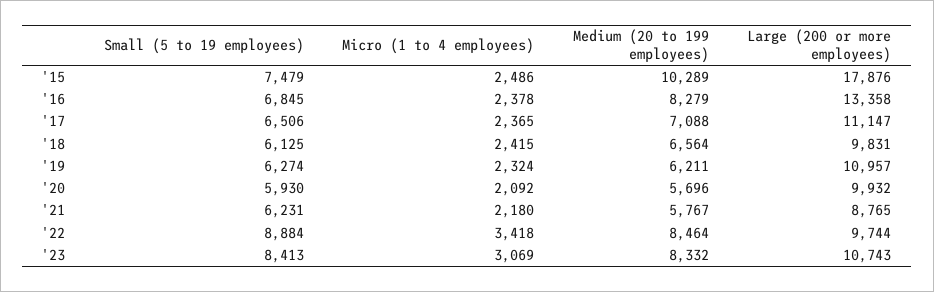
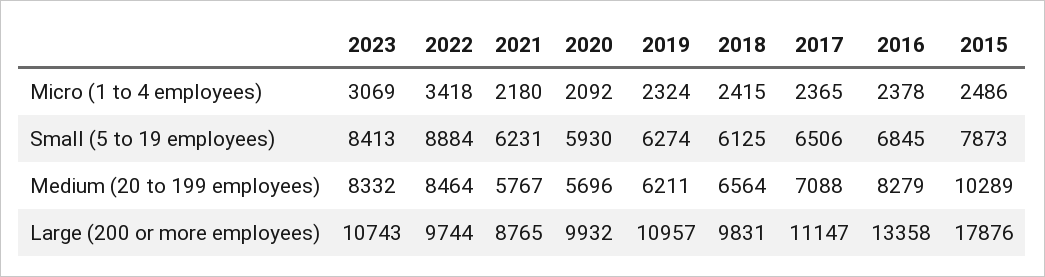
  {
    "Small (5 to 19 employees)": {
-     "'15": 7479,
+     "'15": 7873,
      "'16": 6845,
      "'17": 6506,
      "'18": 6125,
      "'19": 6274,
      "'20": 5930,
      "'21": 6231,
      "'22": 8884,
      "'23": 8413
    },
    "Micro (1 to 4 employees)": {
      "'15": 2486,
      "'16": 2378,
      "'17": 2365,
      "'18": 2415,
      "'19": 2324,
      "'20": 2092,
      "'21": 2180,
      "'22": 3418,
      "'23": 3069
    },
    "Medium (20 to 199 employees)": {
      "'15": 10289,
      "'16": 8279,
      "'17": 7088,
      "'18": 6564,
      "'19": 6211,
      "'20": 5696,
      "'21": 5767,
      "'22": 8464,
      "'23": 8332
    },
    "Large (200 or more employees)": {
      "'15": 17876,
      "'16": 13358,
      "'17": 11147,
      "'18": 9831,
      "'19": 10957,
      "'20": 9932,
      "'21": 8765,
      "'22": 9744,
      "'23": 10743
    }
  }

